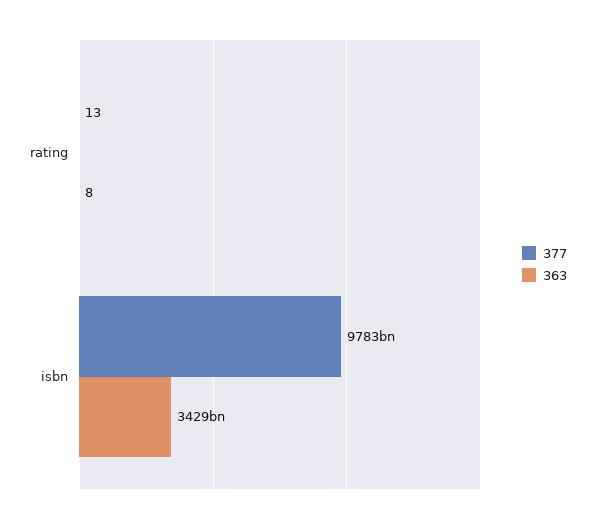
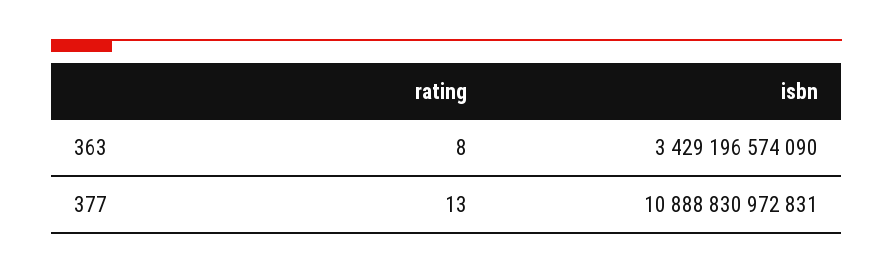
  {
    "377": {
      "rating": 13,
-     "isbn": 9783000000000
+     "isbn": 10888830972831
    },
    "363": {
      "rating": 8,
      "isbn": 3429196574090
    }
  }

